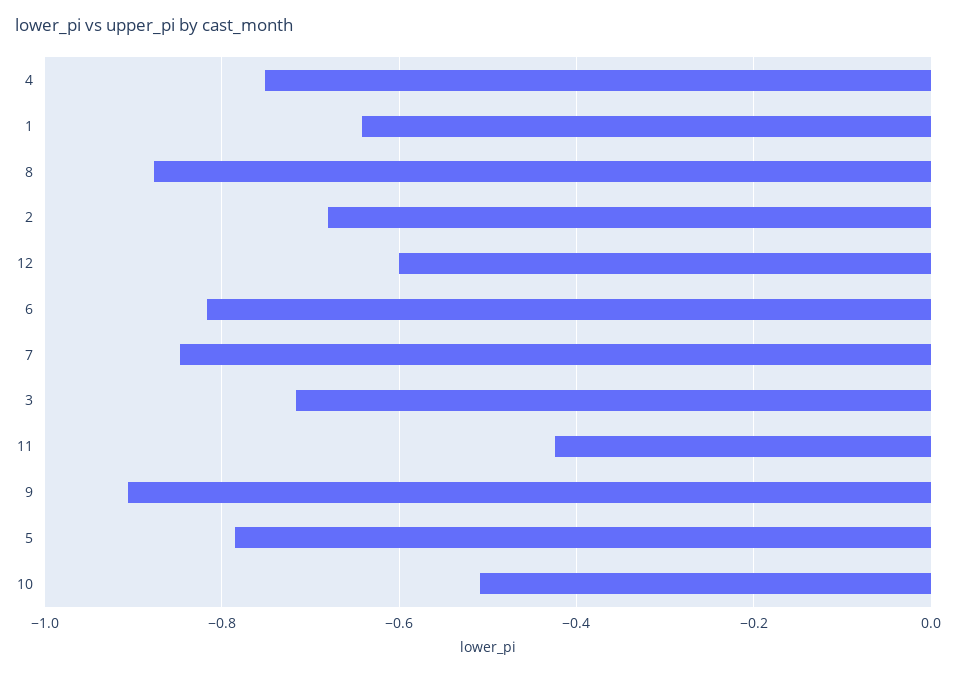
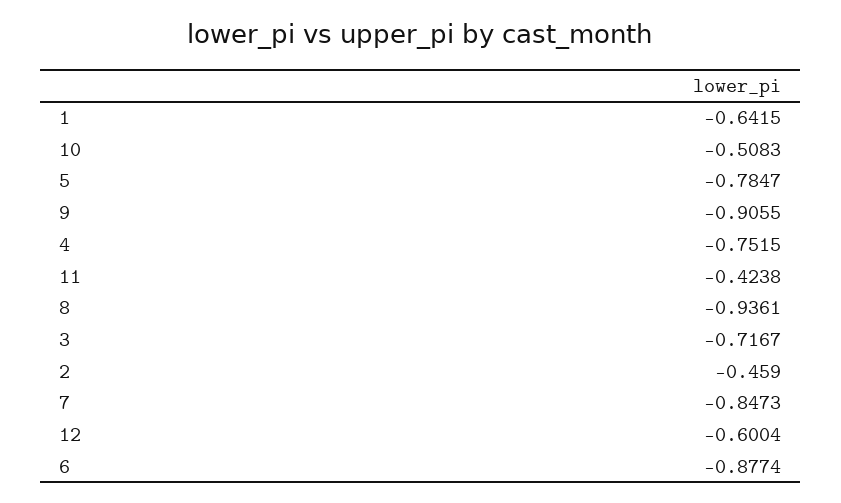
  {
    "4": -0.7515,
    "1": -0.6415,
-   "8": -0.88,
+   "8": -0.9361,
-   "2": -0.68,
+   "2": -0.459,
    "12": -0.6004,
-   "6": -0.82,
+   "6": -0.8774,
    "7": -0.8473,
    "3": -0.7167,
    "11": -0.4238,
    "9": -0.9055,
    "5": -0.7847,
    "10": -0.5083
  }

